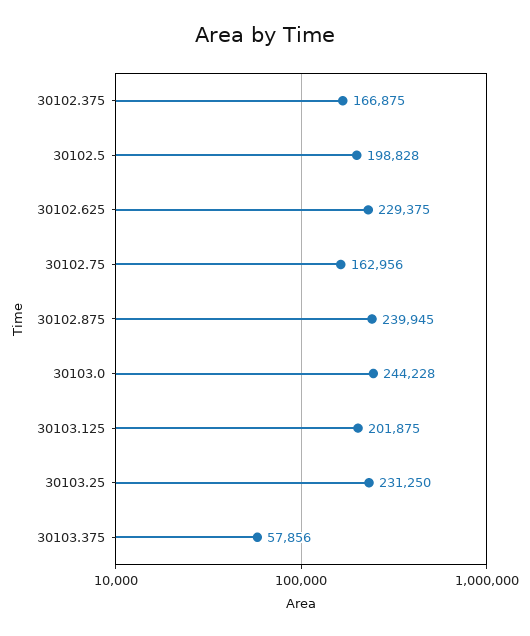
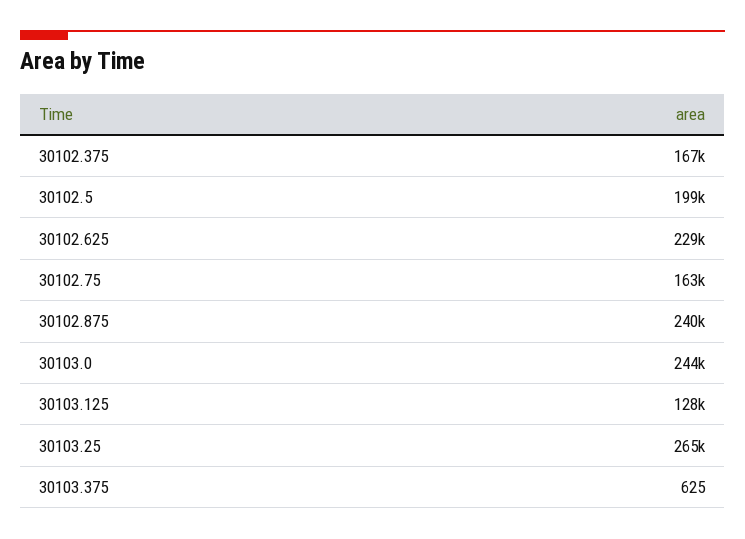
  {
    "30102.375": 166875,
    "30102.5": 198828,
    "30102.625": 229375,
    "30102.75": 162956,
    "30102.875": 239945,
    "30103.0": 244228,
-   "30103.125": 201875,
+   "30103.125": 128000,
-   "30103.25": 231250,
+   "30103.25": 265000,
-   "30103.375": 57856
+   "30103.375": 625
  }

